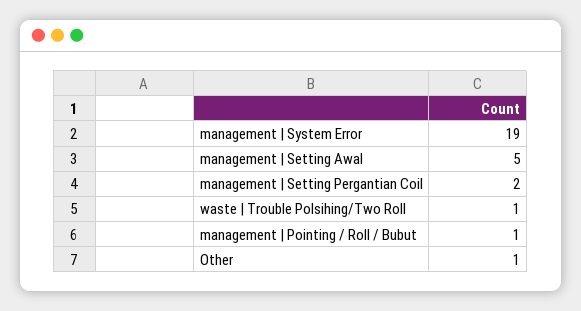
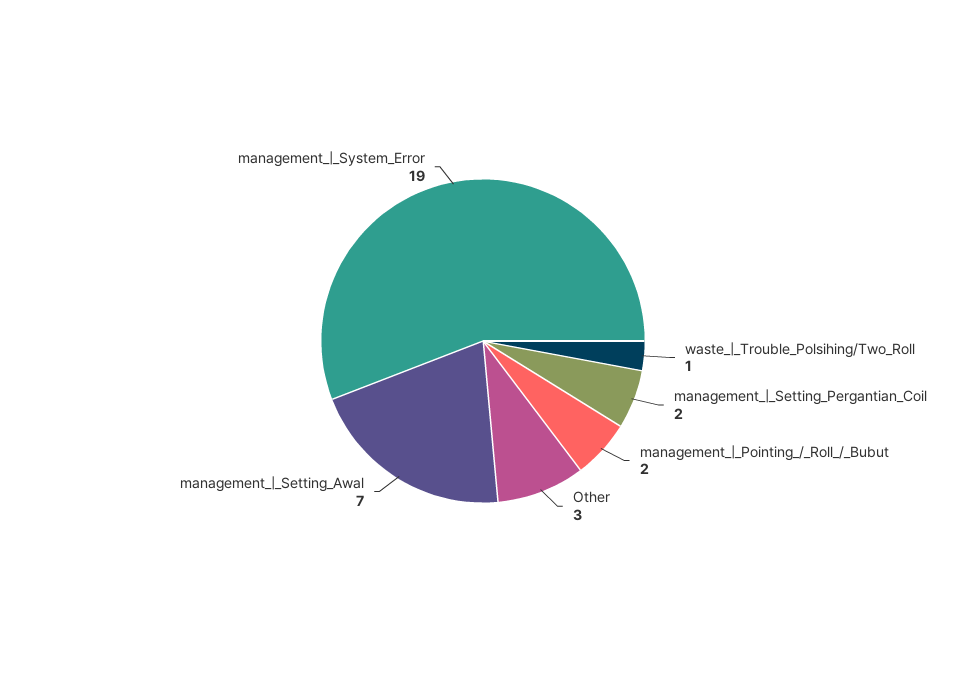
  {
    "management | System Error": 19,
-   "management | Setting Awal": 5,
+   "management | Setting Awal": 7,
    "management | Setting Pergantian Coil": 2,
    "waste | Trouble Polsihing/Two Roll": 1,
-   "management | Pointing / Roll / Bubut": 1,
+   "management | Pointing / Roll / Bubut": 2,
-   "Other": 1
+   "Other": 3
  }

